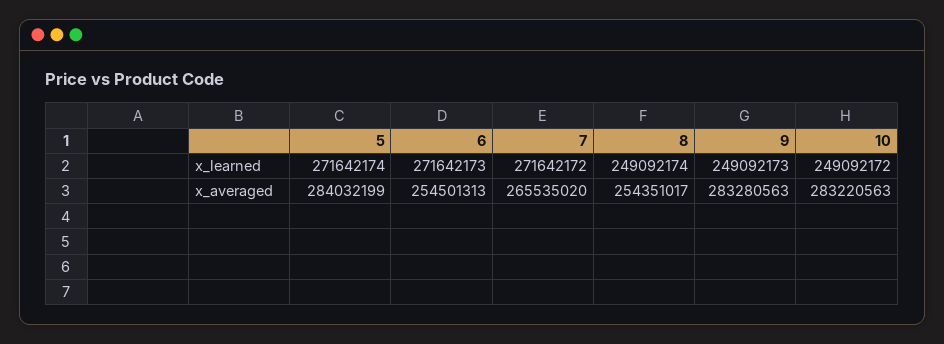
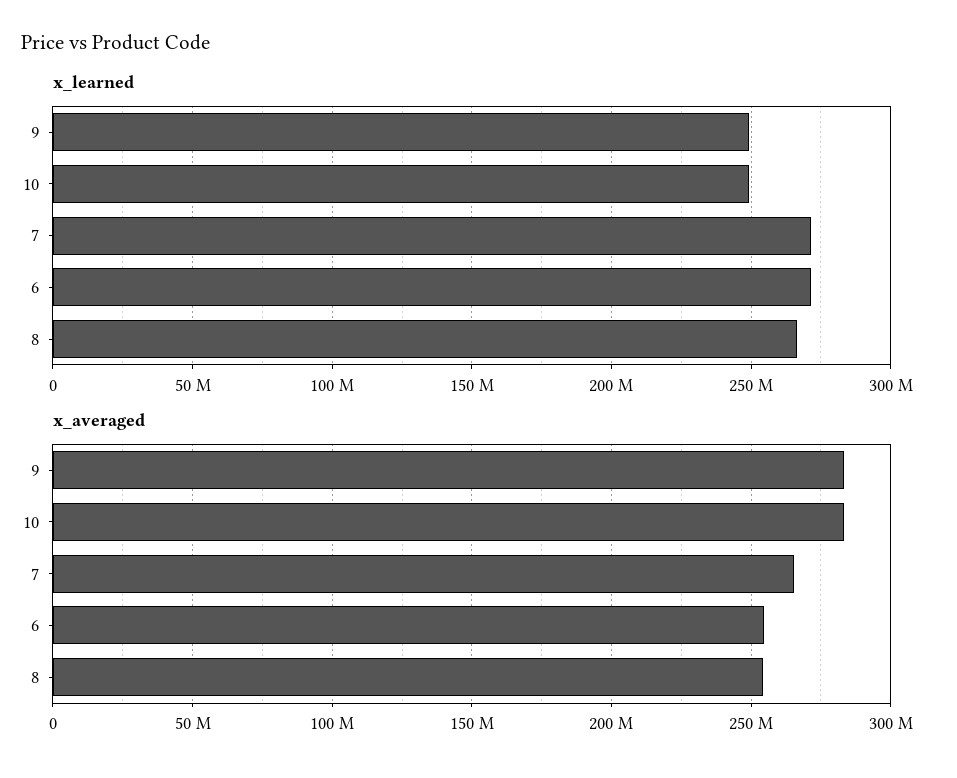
  {
    "x_learned": {
-     "5": 271642174,
      "6": 271642173,
      "7": 271642172,
-     "8": 249092174,
+     "8": 265000000,
      "9": 249092173,
      "10": 249092172
    },
    "x_averaged": {
-     "5": 284032199,
      "6": 254501313,
      "7": 265535020,
      "8": 254351017,
      "9": 283280563,
      "10": 283220563
    }
  }

